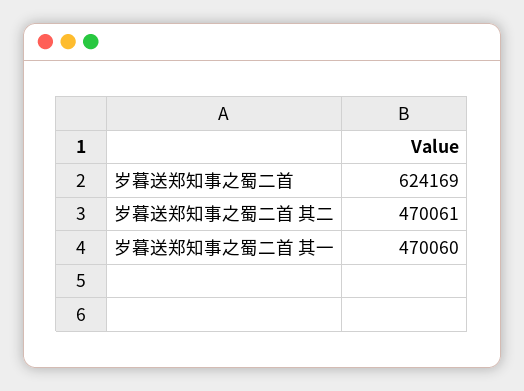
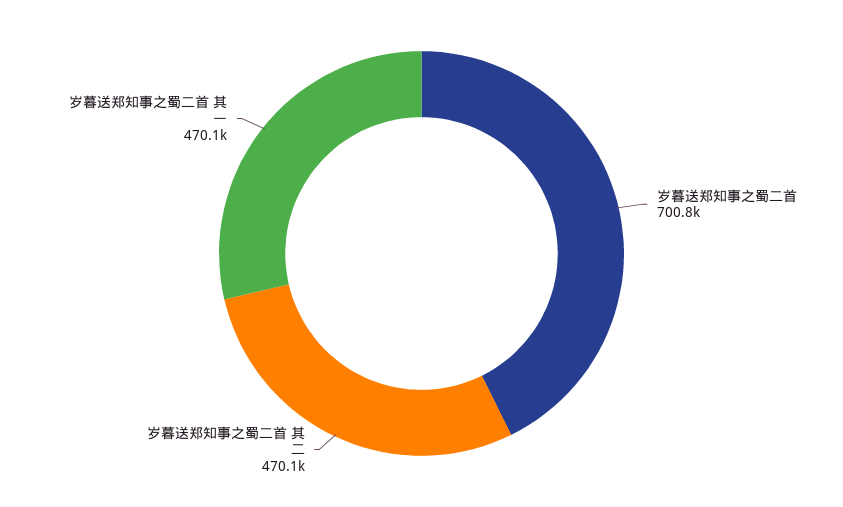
  {
-   "岁暮送郑知事之蜀二首": 624169,
+   "岁暮送郑知事之蜀二首": 700800,
    "岁暮送郑知事之蜀二首 其二": 470061,
    "岁暮送郑知事之蜀二首 其一": 470060
  }

